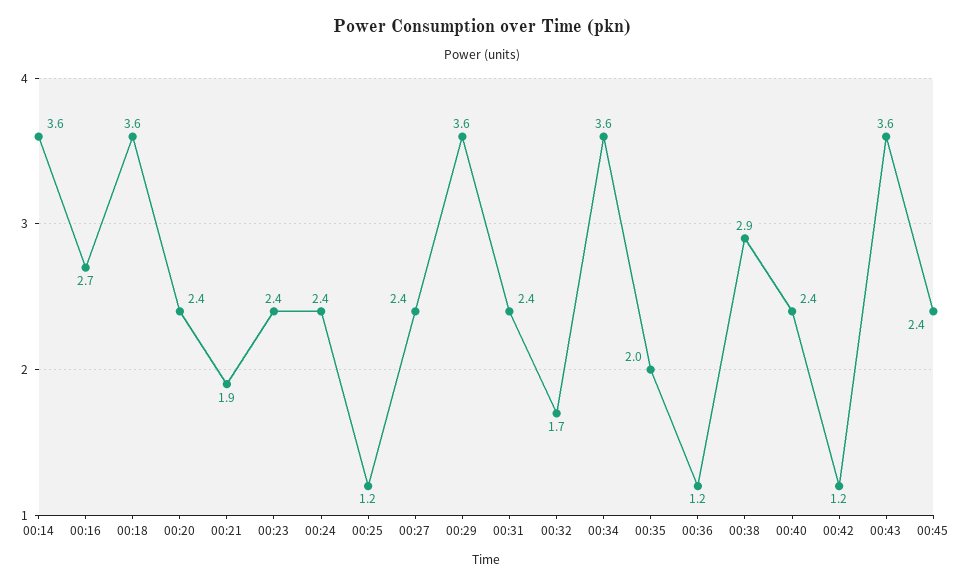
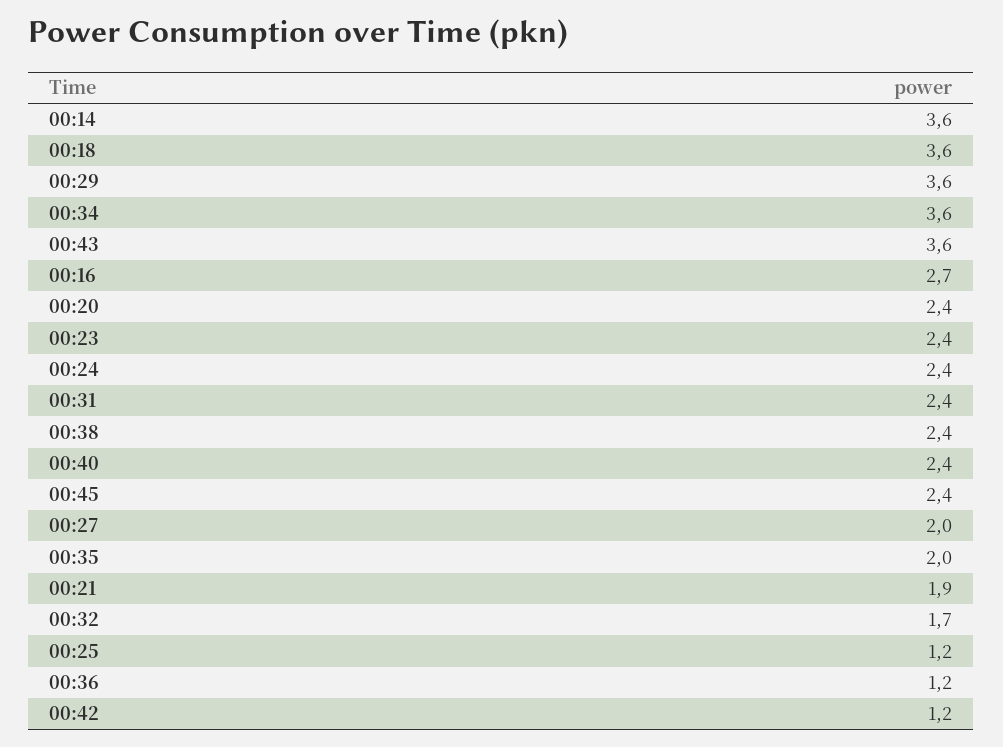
  {
    "00:14": 3.6,
    "00:16": 2.7,
    "00:18": 3.6,
    "00:20": 2.4,
    "00:21": 1.9,
    "00:23": 2.4,
    "00:24": 2.4,
    "00:25": 1.2,
-   "00:27": 2.4,
+   "00:27": 2,
    "00:29": 3.6,
    "00:31": 2.4,
    "00:32": 1.7,
    "00:34": 3.6,
    "00:35": 2,
    "00:36": 1.2,
-   "00:38": 2.9,
+   "00:38": 2.4,
    "00:40": 2.4,
    "00:42": 1.2,
    "00:43": 3.6,
    "00:45": 2.4
  }

